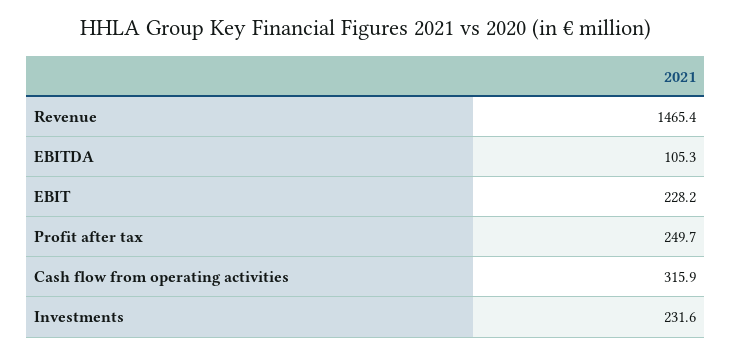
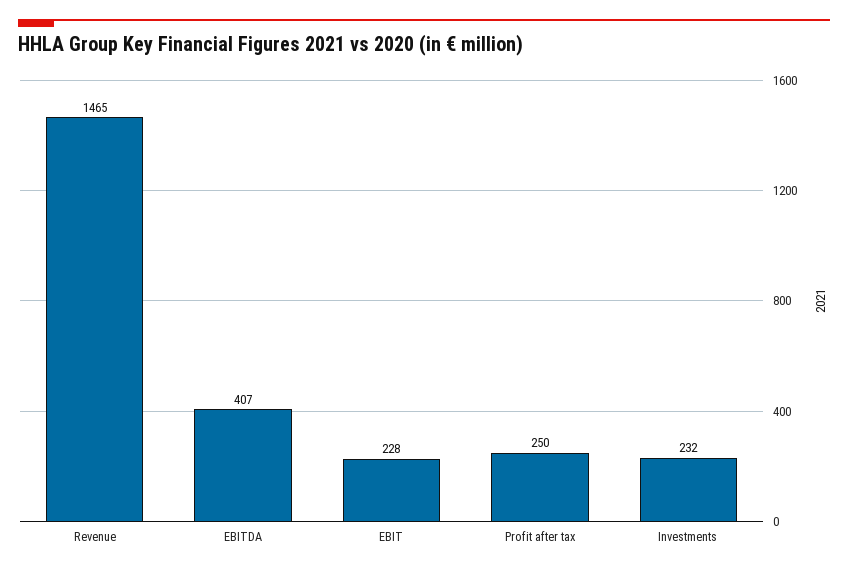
  {
    "Revenue": 1465.4,
-   "EBITDA": 105.3,
+   "EBITDA": 407,
    "EBIT": 228.2,
    "Profit after tax": 249.7,
-   "Cash flow from operating activities": 315.9,
    "Investments": 231.6
  }

